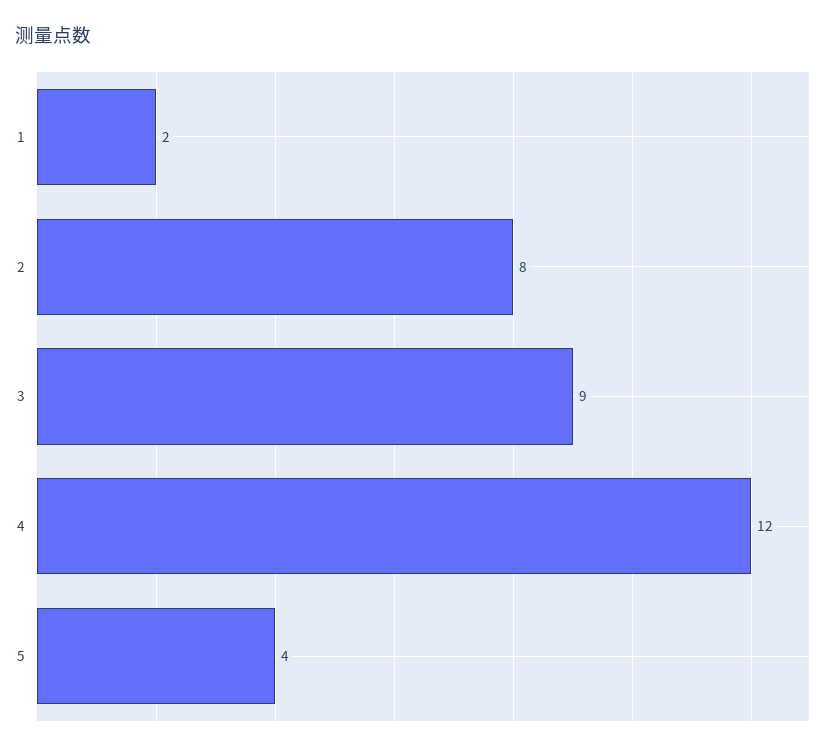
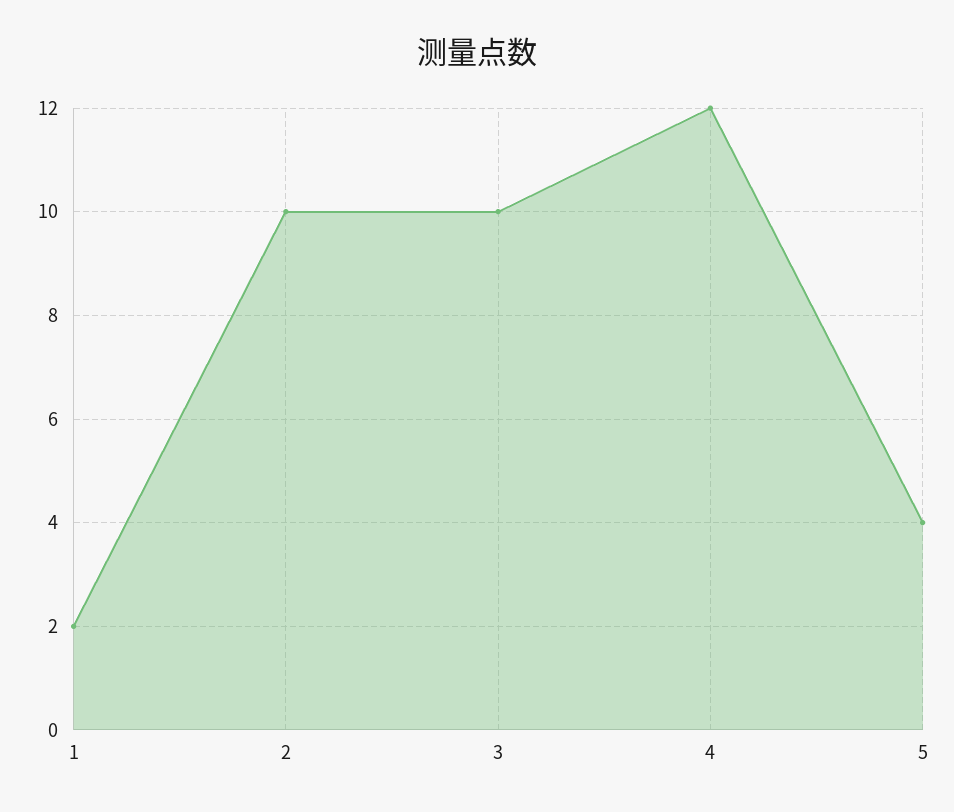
  {
    "1": 2,
-   "2": 8,
+   "2": 10,
-   "3": 9,
+   "3": 10,
    "4": 12,
    "5": 4
  }

